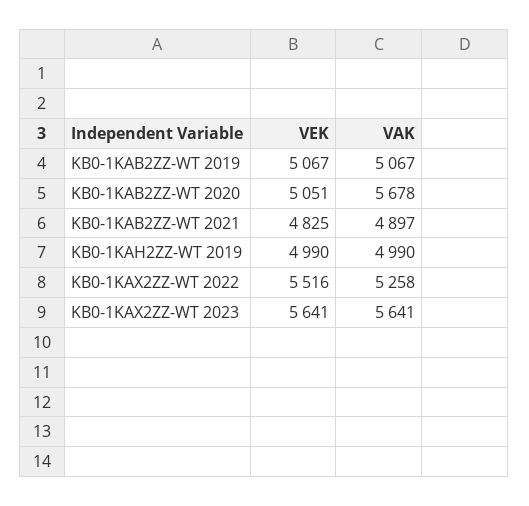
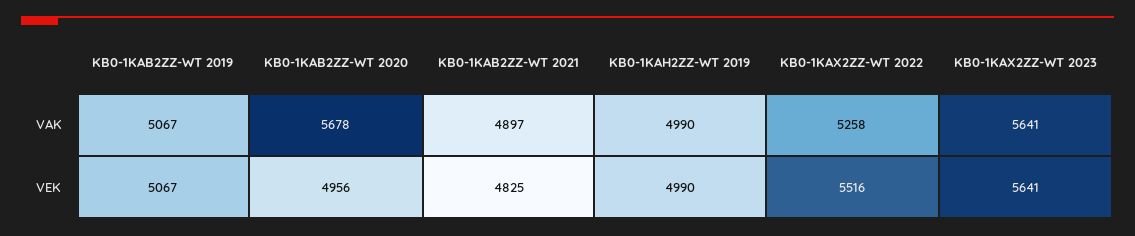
  {
    "VEK": {
      "KB0-1KAB2ZZ-WT 2019": 5067,
-     "KB0-1KAB2ZZ-WT 2020": 5051,
+     "KB0-1KAB2ZZ-WT 2020": 4956,
      "KB0-1KAB2ZZ-WT 2021": 4825,
      "KB0-1KAH2ZZ-WT 2019": 4990,
      "KB0-1KAX2ZZ-WT 2022": 5516,
      "KB0-1KAX2ZZ-WT 2023": 5641
    },
    "VAK": {
      "KB0-1KAB2ZZ-WT 2019": 5067,
      "KB0-1KAB2ZZ-WT 2020": 5678,
      "KB0-1KAB2ZZ-WT 2021": 4897,
      "KB0-1KAH2ZZ-WT 2019": 4990,
      "KB0-1KAX2ZZ-WT 2022": 5258,
      "KB0-1KAX2ZZ-WT 2023": 5641
    }
  }

